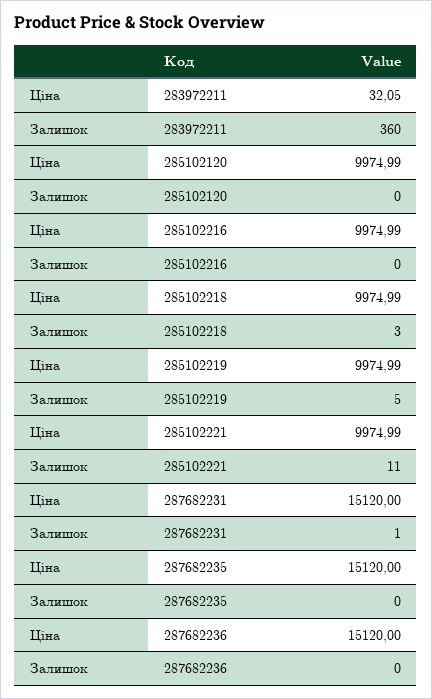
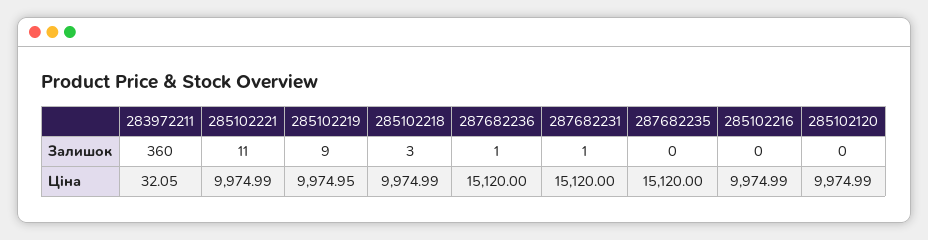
  {
    "Ціна": {
      "283972211": 32.05,
      "285102120": 9974.99,
      "285102216": 9974.99,
      "285102218": 9974.99,
-     "285102219": 9974.99,
+     "285102219": 9974.95,
      "285102221": 9974.99,
      "287682231": 15120,
      "287682235": 15120,
      "287682236": 15120
    },
    "Залишок": {
      "283972211": 360,
      "285102120": 0,
      "285102216": 0,
      "285102218": 3,
-     "285102219": 5,
+     "285102219": 9,
      "285102221": 11,
      "287682231": 1,
      "287682235": 0,
-     "287682236": 0
+     "287682236": 1
    }
  }

